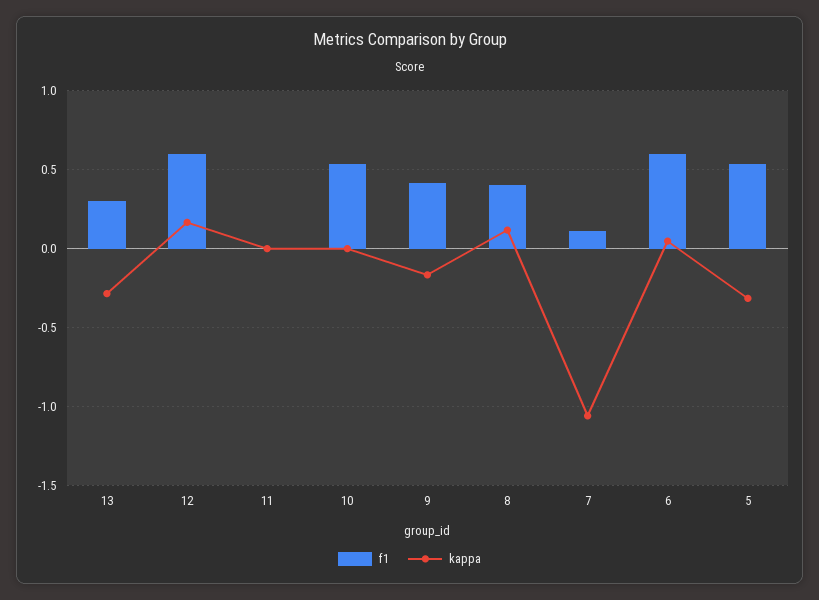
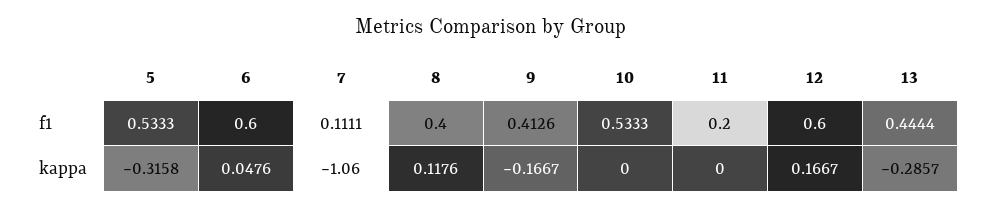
  {
    "f1": {
-     "13": 0.3,
+     "13": 0.4444,
      "12": 0.6,
-     "11": 0,
+     "11": 0.2,
      "10": 0.5333,
      "9": 0.4126,
      "8": 0.4,
      "7": 0.1111,
      "6": 0.6,
      "5": 0.5333
    },
    "kappa": {
      "13": -0.2857,
      "12": 0.1667,
      "11": 0,
      "10": 0,
      "9": -0.1667,
      "8": 0.1176,
      "7": -1.06,
      "6": 0.0476,
      "5": -0.3158
    }
  }

